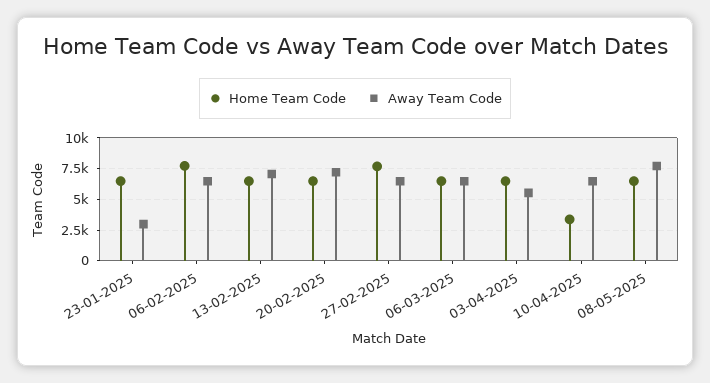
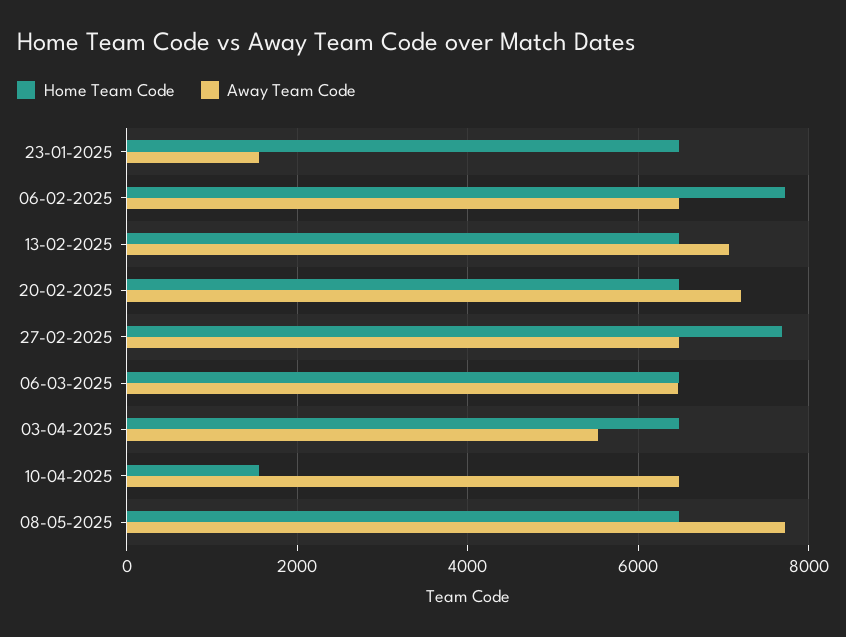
  {
    "Home Team Code": {
      "23-01-2025": 6400,
      "06-02-2025": 7800,
      "13-02-2025": 6400,
      "20-02-2025": 6400,
      "27-02-2025": 7600,
      "06-03-2025": 6400,
      "03-04-2025": 6400,
-     "10-04-2025": 3500,
+     "10-04-2025": 1600,
      "08-05-2025": 6400
    },
    "Away Team Code": {
-     "23-01-2025": 3000,
+     "23-01-2025": 1600,
      "06-02-2025": 6400,
      "13-02-2025": 7000,
      "20-02-2025": 7200,
      "27-02-2025": 6400,
      "06-03-2025": 6400,
      "03-04-2025": 5600,
      "10-04-2025": 6400,
      "08-05-2025": 7800
    }
  }

